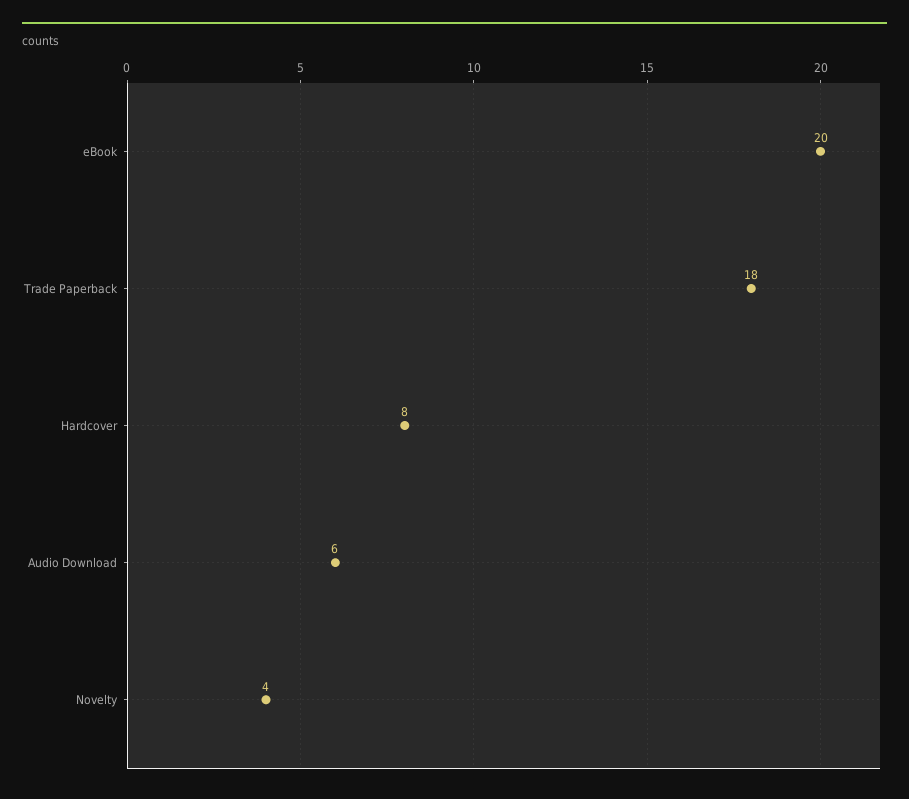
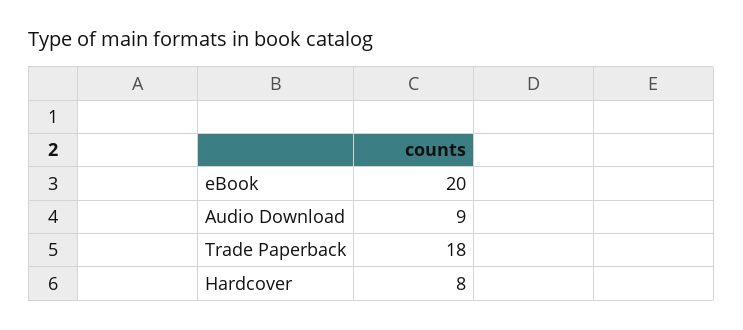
  {
    "eBook": 20,
    "Trade Paperback": 18,
    "Hardcover": 8,
-   "Audio Download": 6,
+   "Audio Download": 9
-   "Novelty": 4
  }

